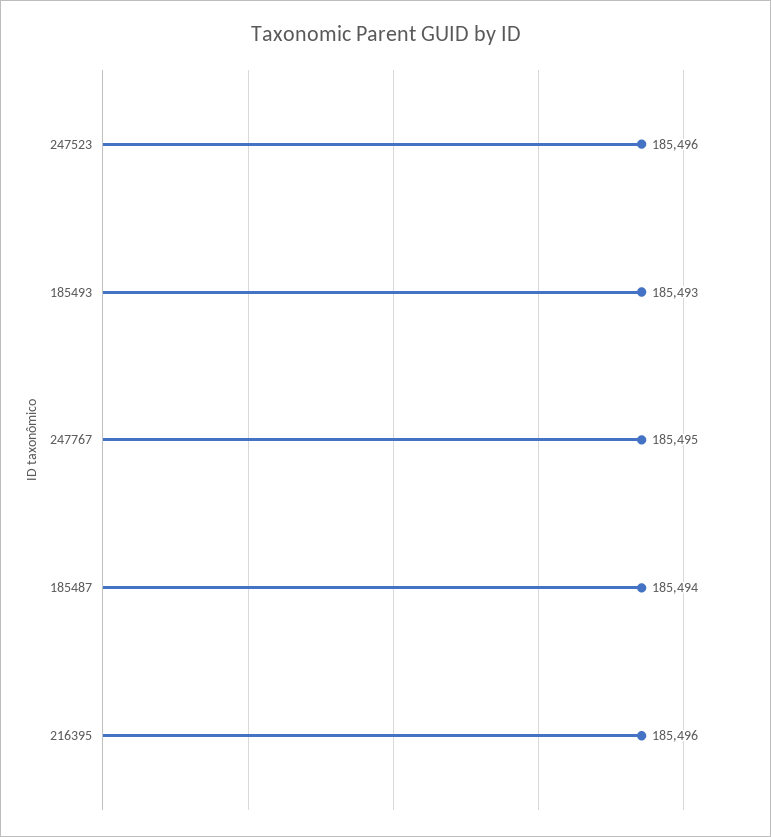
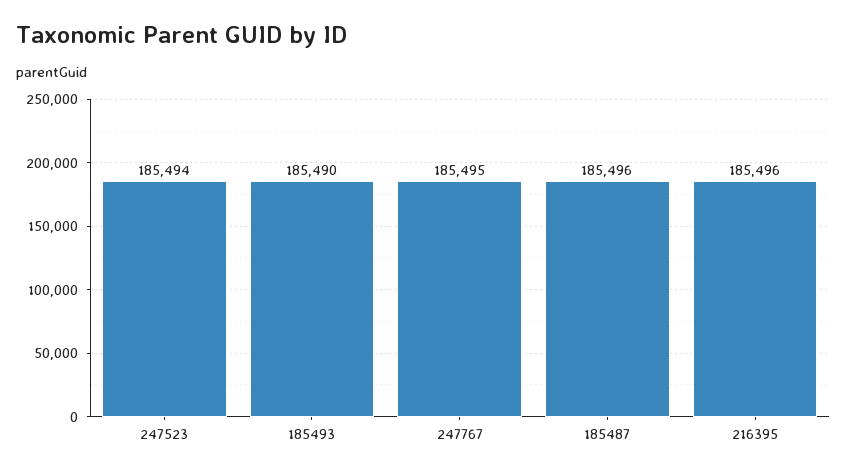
  {
-   "247523": 185496,
+   "247523": 185494,
-   "185493": 185493,
+   "185493": 185490,
    "247767": 185495,
-   "185487": 185494,
+   "185487": 185496,
    "216395": 185496
  }

